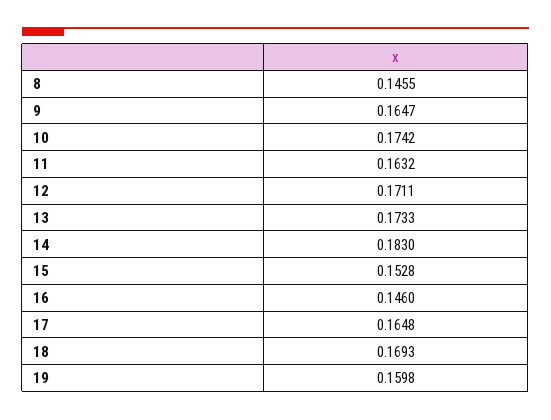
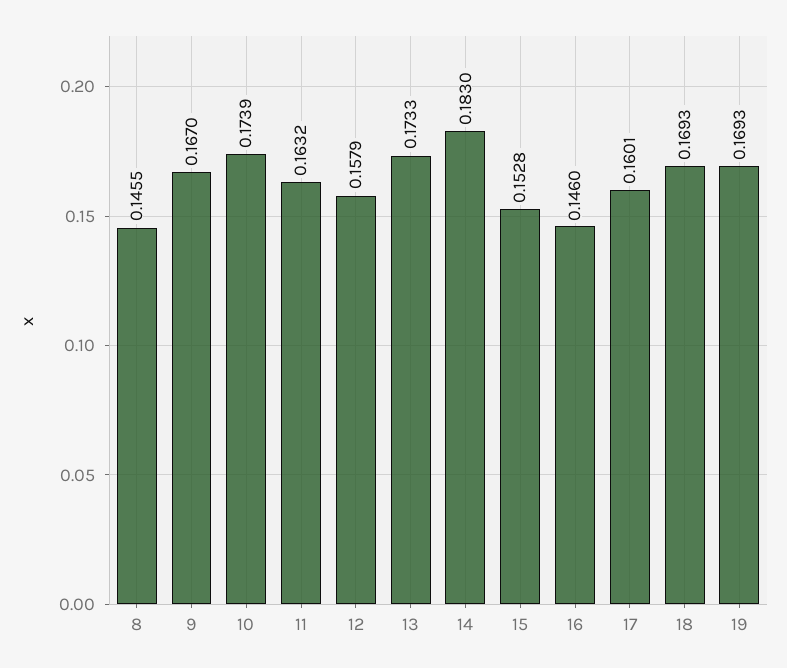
  {
    "8": 0.1455,
-   "9": 0.1647,
+   "9": 0.167,
-   "10": 0.1742,
+   "10": 0.1739,
    "11": 0.1632,
-   "12": 0.1711,
+   "12": 0.1579,
    "13": 0.1733,
    "14": 0.183,
    "15": 0.1528,
    "16": 0.146,
-   "17": 0.1648,
+   "17": 0.1601,
    "18": 0.1693,
-   "19": 0.1598
+   "19": 0.1693
  }

